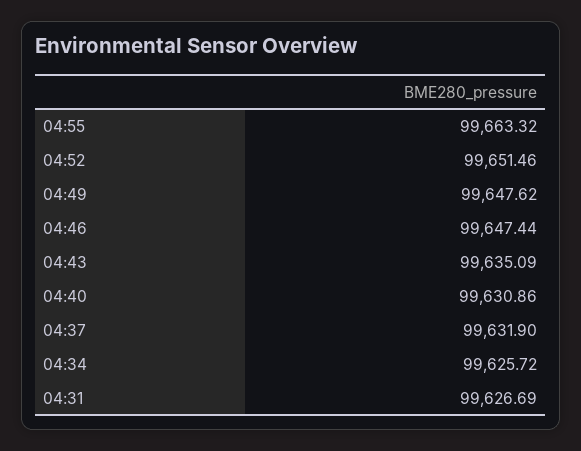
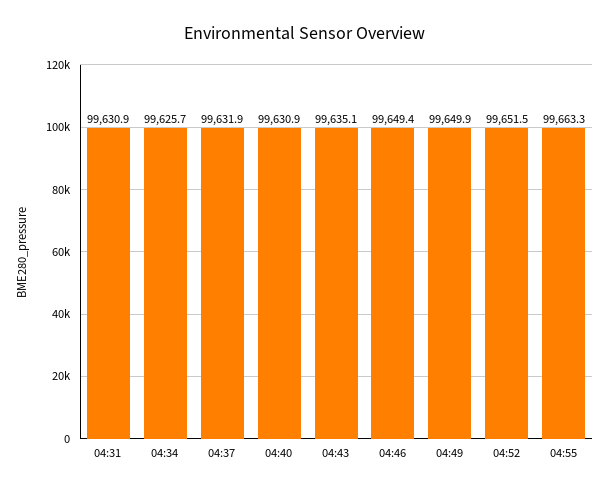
  {
    "04:55": 99663.32,
    "04:52": 99651.46,
-   "04:49": 99647.62,
+   "04:49": 99649.9,
-   "04:46": 99647.44,
+   "04:46": 99649.4,
    "04:43": 99635.09,
    "04:40": 99630.86,
    "04:37": 99631.9,
    "04:34": 99625.72,
-   "04:31": 99626.69
+   "04:31": 99630.9
  }

